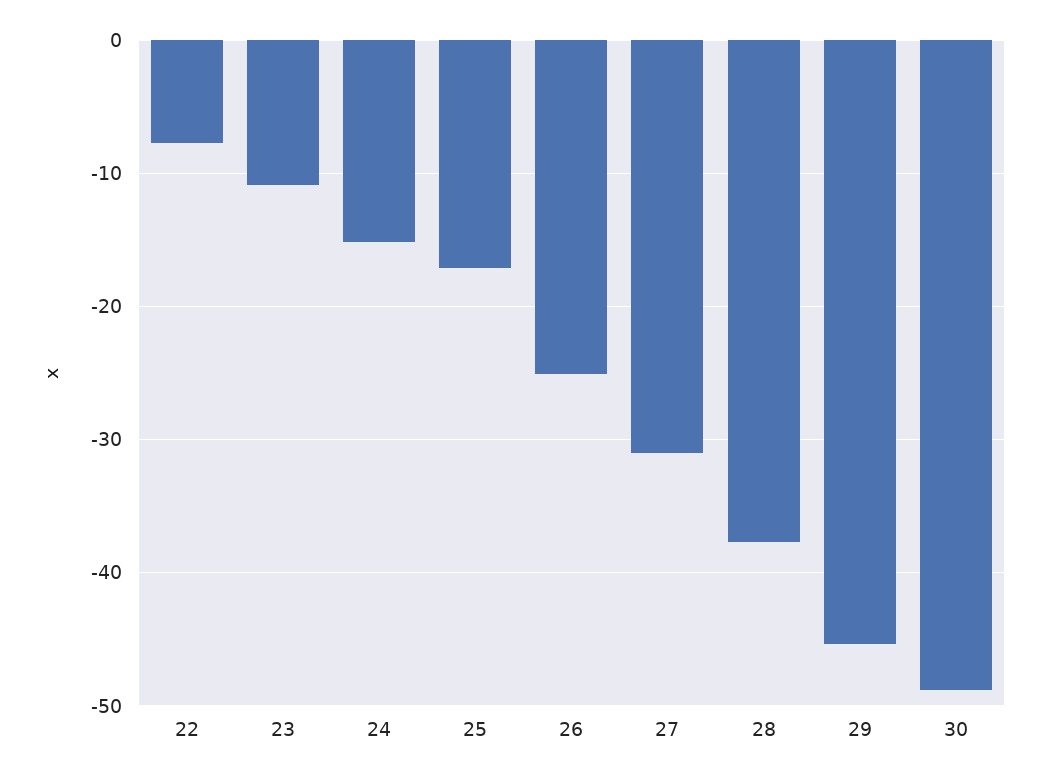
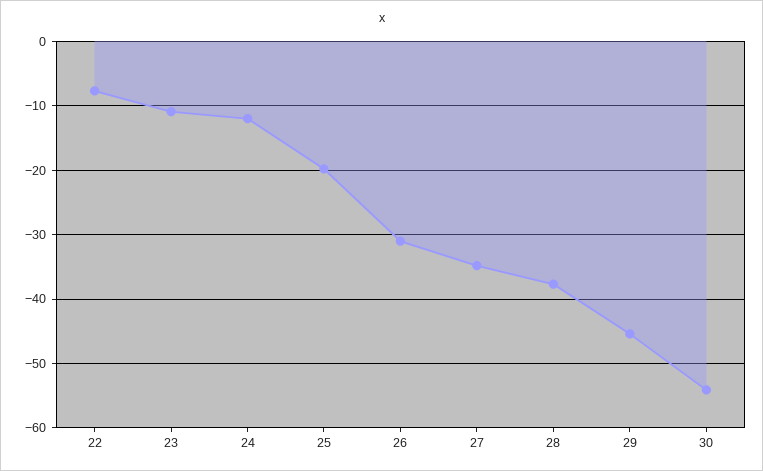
  {
    "22": -8,
    "23": -11,
-   "24": -15,
+   "24": -12,
-   "25": -17,
+   "25": -20,
-   "26": -25,
+   "26": -31,
-   "27": -31,
+   "27": -35,
    "28": -38,
    "29": -45,
-   "30": -49
+   "30": -54
  }

